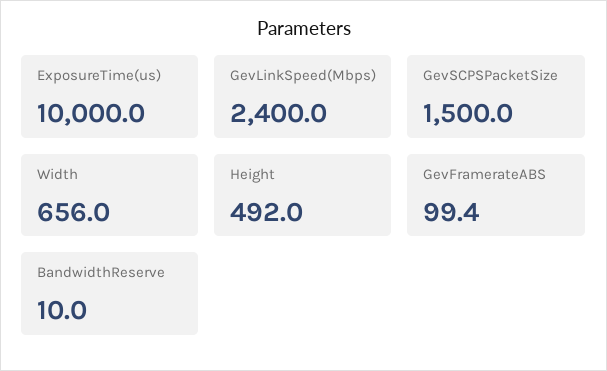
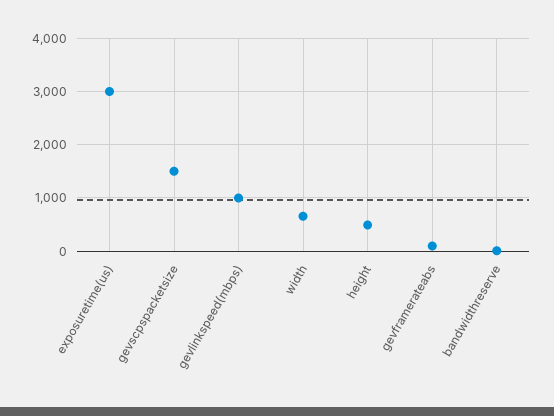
  {
-   "ExposureTime(us)": 10000,
+   "ExposureTime(us)": 3000,
-   "GevLinkSpeed(Mbps)": 2400,
+   "GevLinkSpeed(Mbps)": 1000,
    "GevSCPSPacketSize": 1500,
    "Width": 656,
    "Height": 492,
    "GevFramerateABS": 99.4,
    "BandwidthReserve": 10
  }

